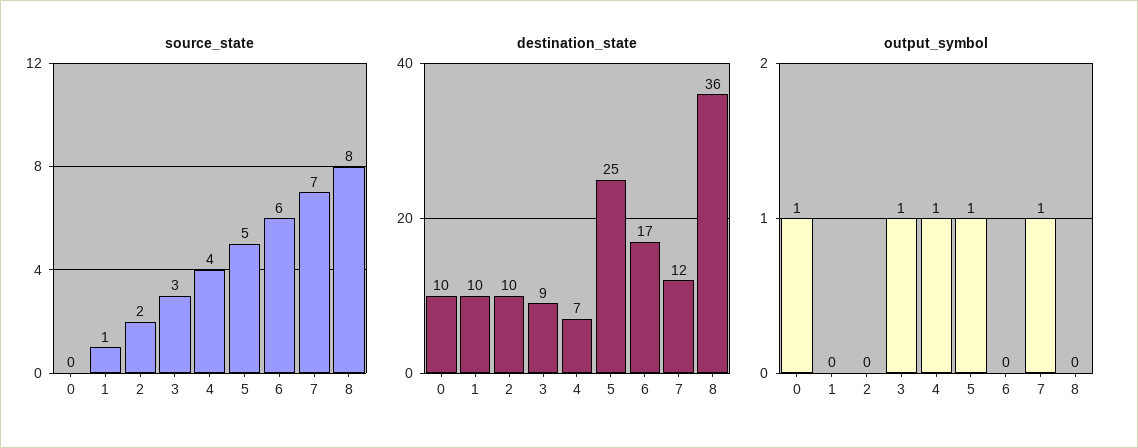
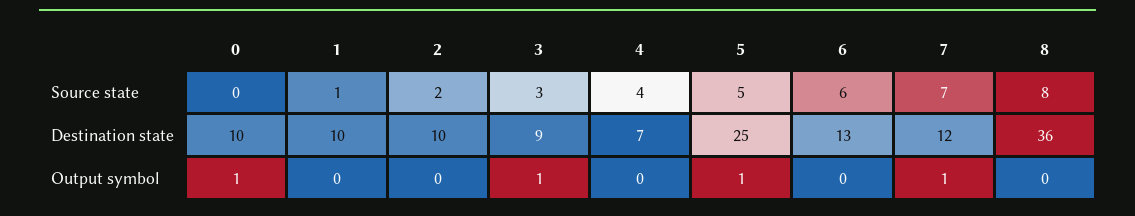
  {
    "source_state": {
      "0": 0,
      "1": 1,
      "2": 2,
      "3": 3,
      "4": 4,
      "5": 5,
      "6": 6,
      "7": 7,
      "8": 8
    },
    "destination_state": {
      "0": 10,
      "1": 10,
      "2": 10,
      "3": 9,
      "4": 7,
      "5": 25,
-     "6": 17,
+     "6": 13,
      "7": 12,
      "8": 36
    },
    "output_symbol": {
      "0": 1,
      "1": 0,
      "2": 0,
      "3": 1,
-     "4": 1,
+     "4": 0,
      "5": 1,
      "6": 0,
      "7": 1,
      "8": 0
    }
  }

